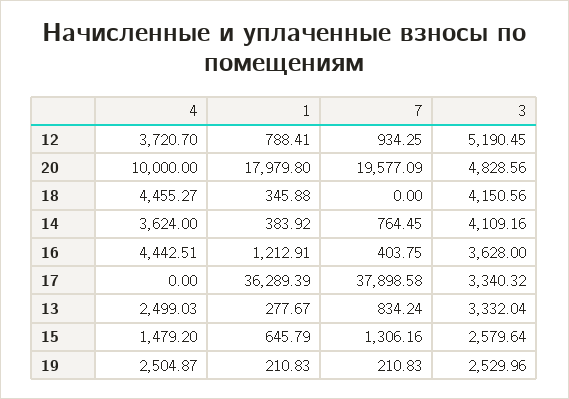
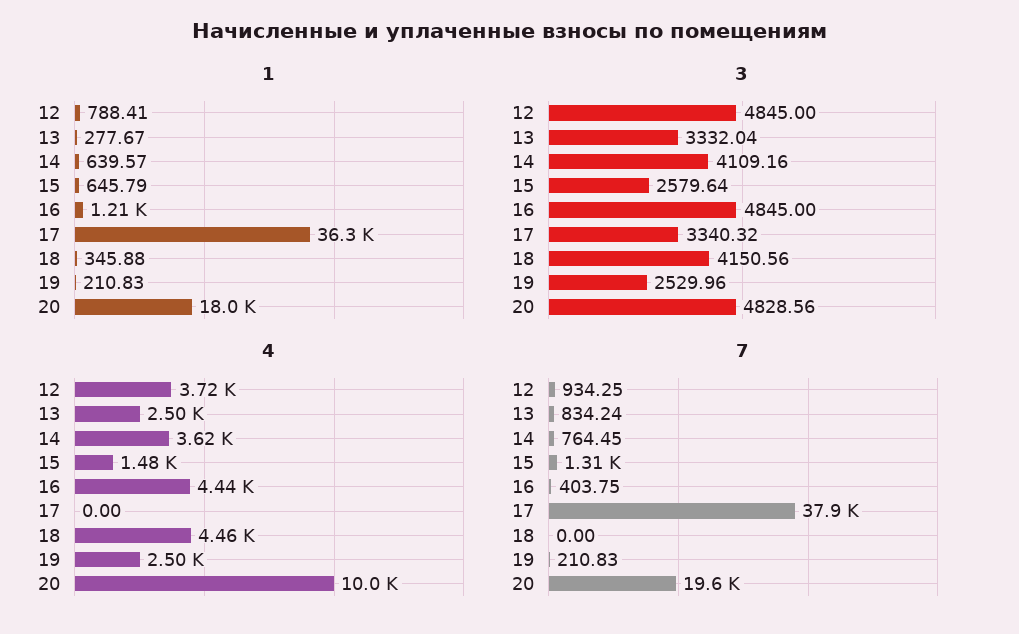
  {
    "4": {
      "12": 3720.7,
      "20": 10000,
      "18": 4455.27,
      "14": 3624,
      "16": 4442.51,
      "17": 0,
      "13": 2499.03,
      "15": 1479.2,
      "19": 2504.87
    },
    "1": {
      "12": 788.41,
      "20": 17979.8,
      "18": 345.88,
-     "14": 383.92,
+     "14": 639.57,
      "16": 1212.91,
      "17": 36289.39,
      "13": 277.67,
      "15": 645.79,
      "19": 210.83
    },
    "7": {
      "12": 934.25,
      "20": 19577.09,
      "18": 0,
      "14": 764.45,
      "16": 403.75,
      "17": 37898.58,
      "13": 834.24,
      "15": 1306.16,
      "19": 210.83
    },
    "3": {
-     "12": 5190.45,
+     "12": 4845,
      "20": 4828.56,
      "18": 4150.56,
      "14": 4109.16,
-     "16": 3628,
+     "16": 4845,
      "17": 3340.32,
      "13": 3332.04,
      "15": 2579.64,
      "19": 2529.96
    }
  }

